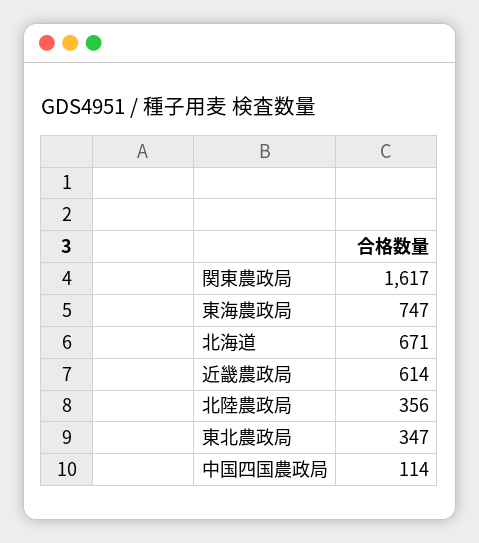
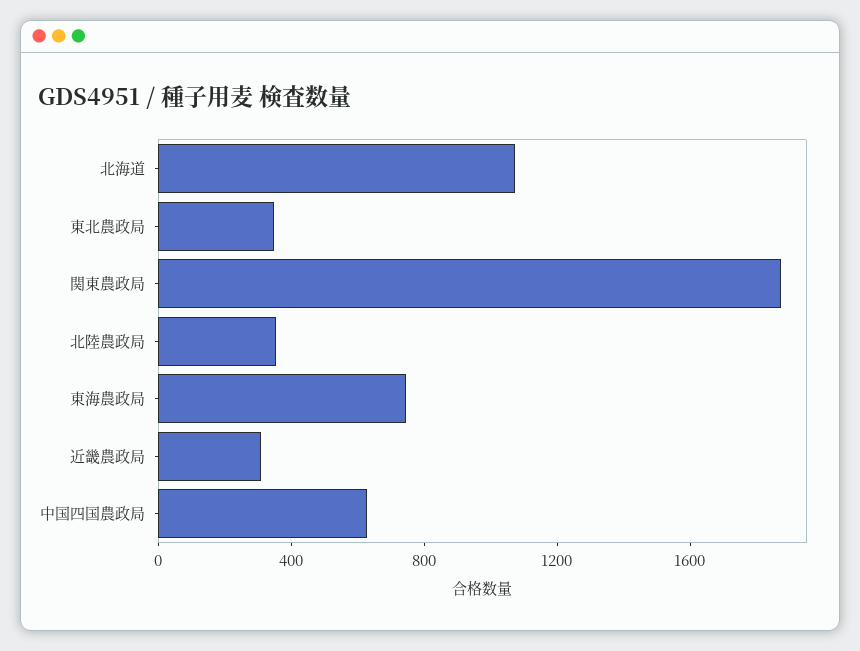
  {
-   "関東農政局": 1617,
+   "関東農政局": 1900,
    "東海農政局": 747,
-   "北海道": 671,
+   "北海道": 1100,
-   "近畿農政局": 614,
+   "近畿農政局": 300,
    "北陸農政局": 356,
    "東北農政局": 347,
-   "中国四国農政局": 114
+   "中国四国農政局": 600
  }

